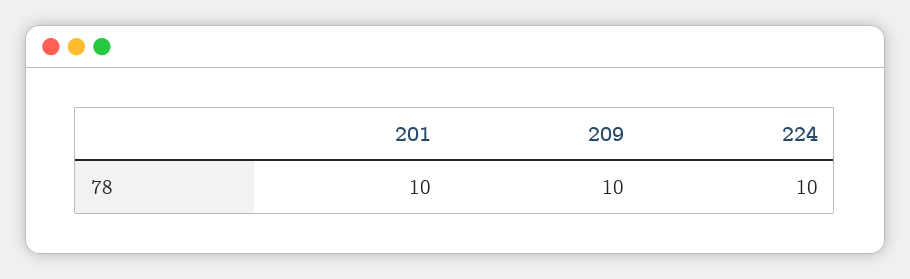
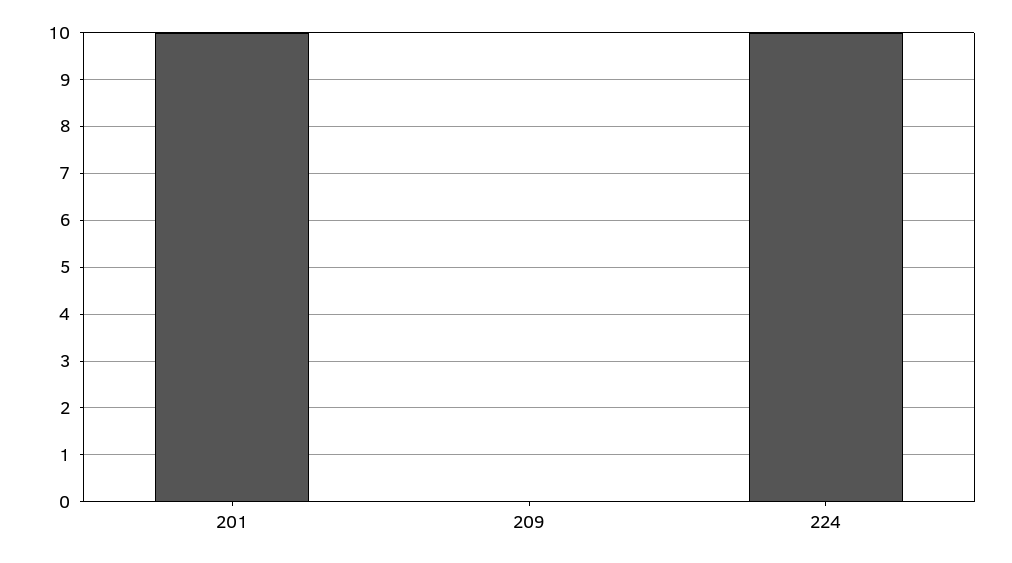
  {
    "201": 10,
-   "209": 10,
+   "209": 0,
    "224": 10
  }

